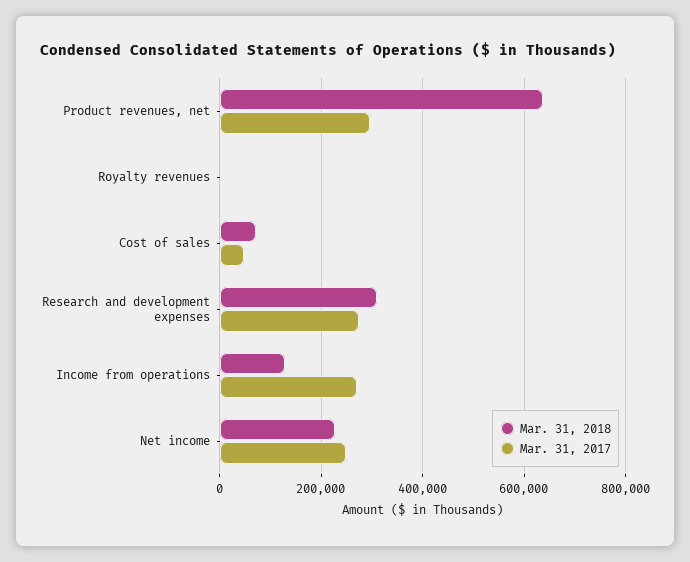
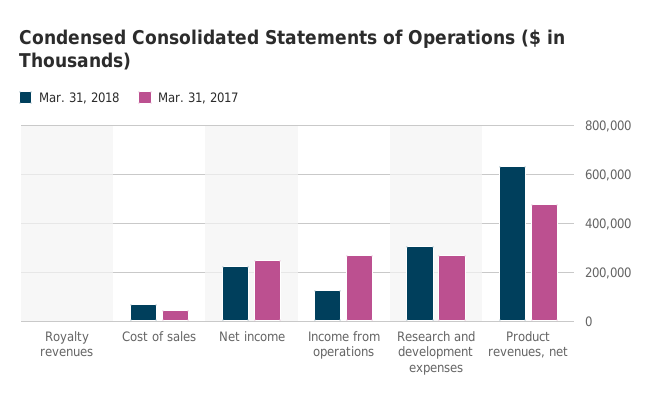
  {
    "Mar. 31, 2018": {
      "Product revenues, net": 640000,
      "Royalty revenues": 0,
      "Cost of sales": 80000,
      "Research and development expenses": 320000,
      "Income from operations": 120000,
      "Net income": 220000
    },
    "Mar. 31, 2017": {
-     "Product revenues, net": 300000,
+     "Product revenues, net": 475000,
      "Royalty revenues": 0,
      "Cost of sales": 40000,
      "Research and development expenses": 280000,
      "Income from operations": 280000,
      "Net income": 240000
    }
  }

